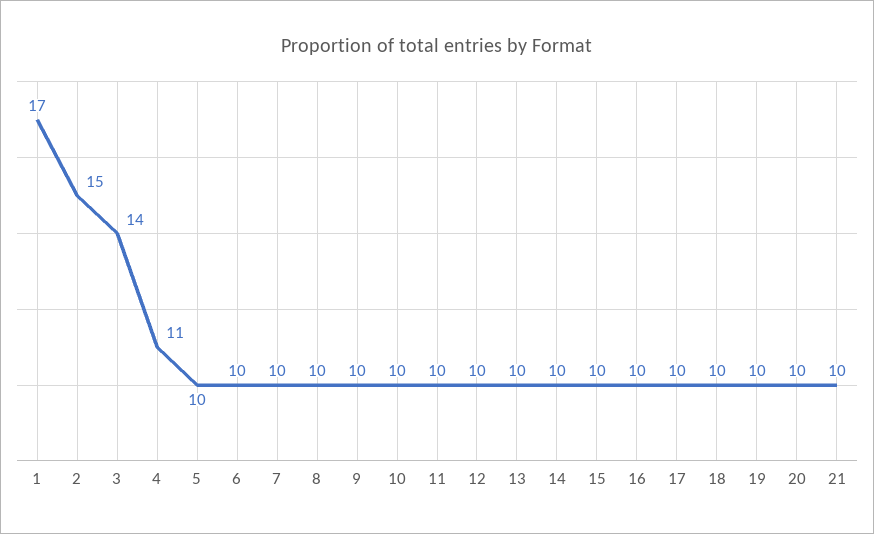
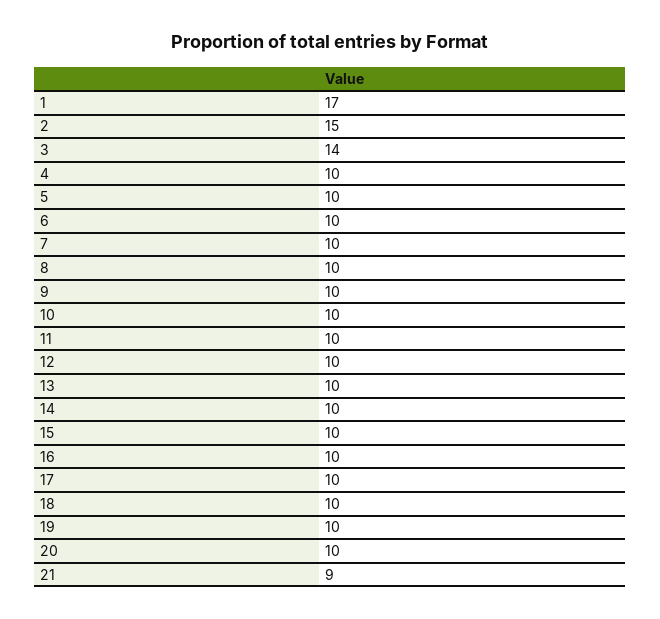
  {
    "1": 17,
    "2": 15,
    "3": 14,
-   "4": 11,
+   "4": 10,
    "5": 10,
    "6": 10,
    "7": 10,
    "8": 10,
    "9": 10,
    "10": 10,
    "11": 10,
    "12": 10,
    "13": 10,
    "14": 10,
    "15": 10,
    "16": 10,
    "17": 10,
    "18": 10,
    "19": 10,
    "20": 10,
-   "21": 10
+   "21": 9
  }

